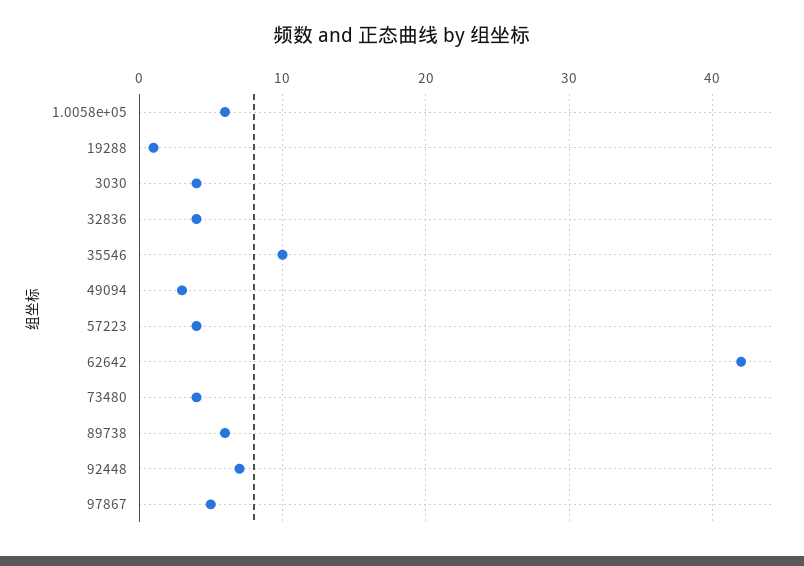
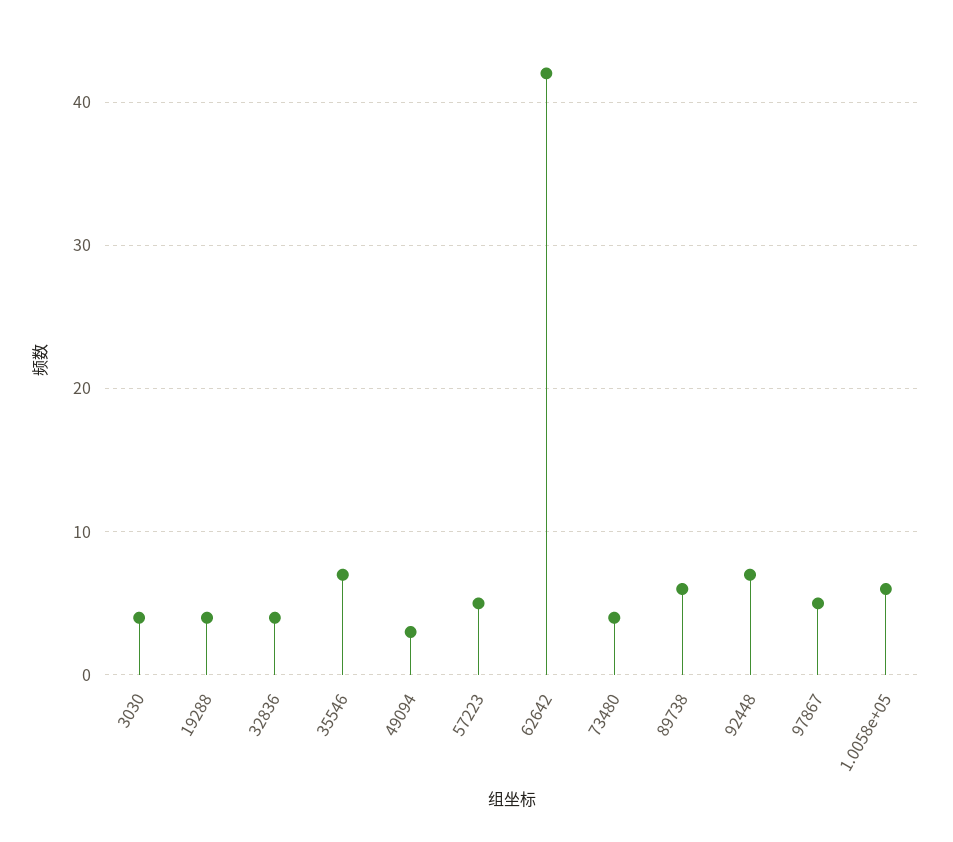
  {
    "1.0058e+05": 6,
-   "19288": 1,
+   "19288": 4,
    "3030": 4,
    "32836": 4,
-   "35546": 10,
+   "35546": 7,
    "49094": 3,
-   "57223": 4,
+   "57223": 5,
    "62642": 42,
    "73480": 4,
    "89738": 6,
    "92448": 7,
    "97867": 5
  }

